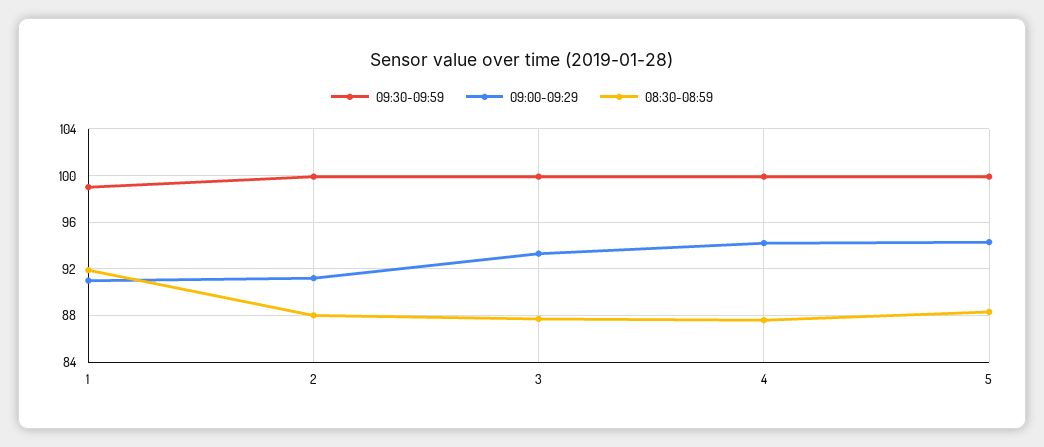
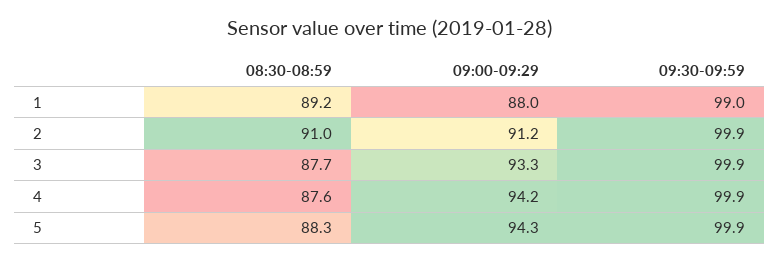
  {
    "09:30-09:59": {
      "1": 99,
      "2": 99.9,
      "3": 99.9,
      "4": 99.9,
      "5": 99.9
    },
    "09:00-09:29": {
-     "1": 91,
+     "1": 88,
      "2": 91.2,
      "3": 93.3,
      "4": 94.2,
      "5": 94.3
    },
    "08:30-08:59": {
-     "1": 92,
+     "1": 89.2,
-     "2": 88,
+     "2": 91,
      "3": 87.7,
      "4": 87.6,
      "5": 88.3
    }
  }

